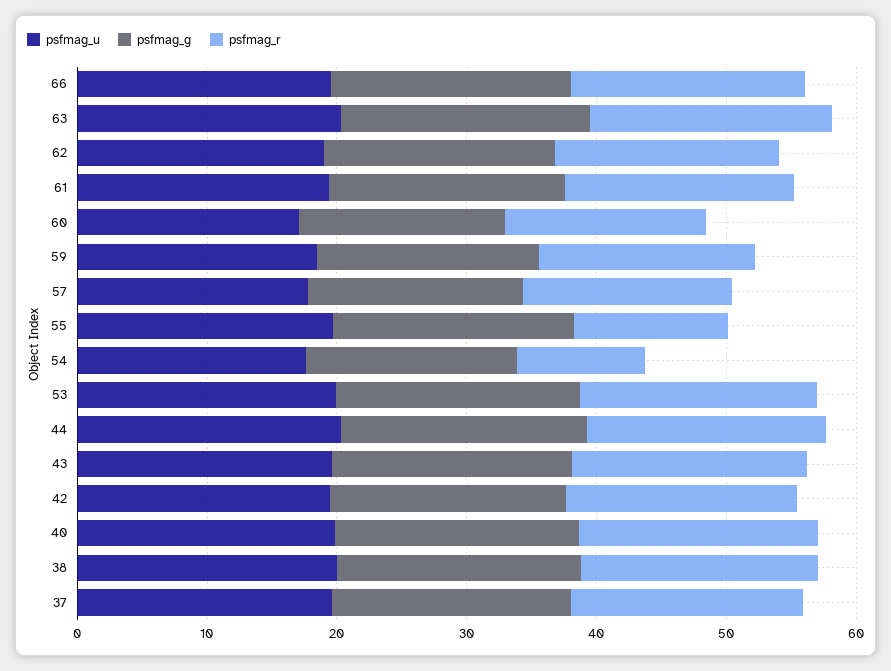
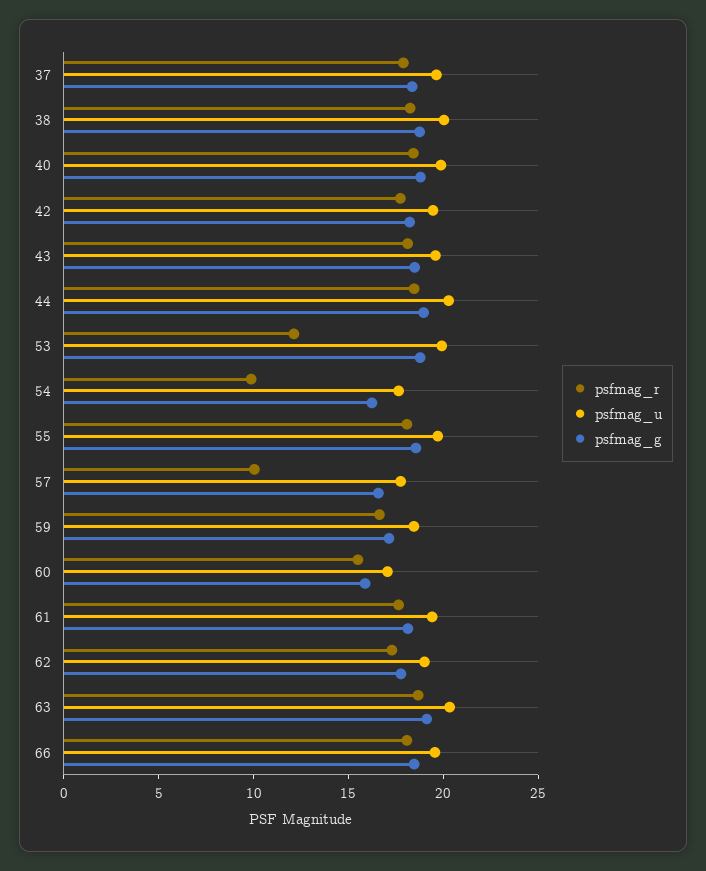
  {
    "psfmag_u": {
      "66": 20,
      "63": 20,
      "62": 19,
      "61": 19,
      "60": 17,
      "59": 18,
      "57": 18,
      "55": 20,
      "54": 18,
      "53": 20,
      "44": 20,
      "43": 20,
      "42": 19,
      "40": 20,
      "38": 20,
      "37": 20
    },
    "psfmag_g": {
      "66": 18,
      "63": 19,
      "62": 18,
      "61": 18,
      "60": 16,
      "59": 17,
      "57": 17,
      "55": 19,
      "54": 16,
      "53": 19,
      "44": 19,
      "43": 18,
      "42": 18,
      "40": 19,
      "38": 19,
      "37": 18
    },
    "psfmag_r": {
      "66": 18,
      "63": 19,
      "62": 17,
      "61": 18,
      "60": 16,
      "59": 17,
-     "57": 16,
+     "57": 10,
-     "55": 12,
+     "55": 18,
      "54": 10,
-     "53": 18,
+     "53": 12,
      "44": 18,
      "43": 18,
      "42": 18,
      "40": 18,
      "38": 18,
      "37": 18
    }
  }

